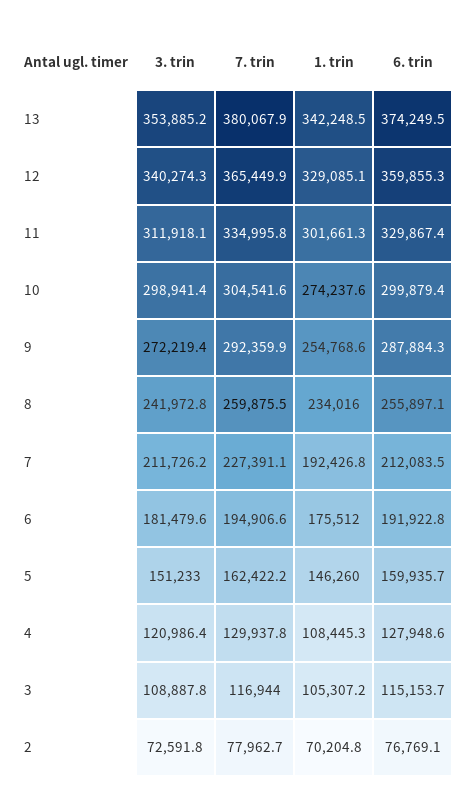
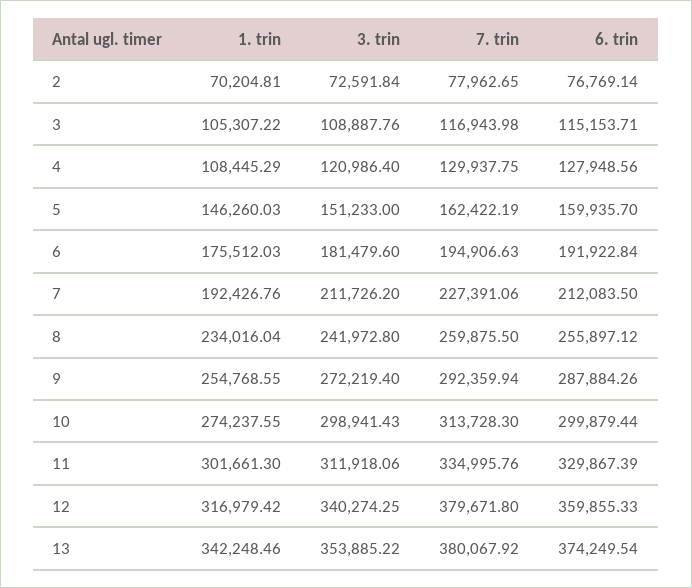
  {
    "3. trin": {
      "13": 353885.22,
      "12": 340274.25,
      "11": 311918.06,
      "10": 298941.43,
      "9": 272219.4,
      "8": 241972.8,
      "7": 211726.2,
      "6": 181479.6,
      "5": 151233,
      "4": 120986.4,
      "3": 108887.76,
      "2": 72591.84
    },
    "7. trin": {
      "13": 380067.92,
-     "12": 365449.9,
+     "12": 379671.8,
      "11": 334995.76,
-     "10": 304541.6,
+     "10": 313728.3,
      "9": 292359.94,
      "8": 259875.5,
      "7": 227391.06,
      "6": 194906.63,
      "5": 162422.19,
      "4": 129937.75,
      "3": 116943.98,
      "2": 77962.65
    },
    "1. trin": {
      "13": 342248.46,
-     "12": 329085.1,
+     "12": 316979.42,
      "11": 301661.3,
      "10": 274237.55,
      "9": 254768.55,
      "8": 234016.04,
      "7": 192426.76,
      "6": 175512.03,
      "5": 146260.03,
      "4": 108445.29,
      "3": 105307.22,
      "2": 70204.81
    },
    "6. trin": {
      "13": 374249.54,
      "12": 359855.33,
      "11": 329867.39,
      "10": 299879.44,
      "9": 287884.26,
      "8": 255897.12,
      "7": 212083.5,
      "6": 191922.84,
      "5": 159935.7,
      "4": 127948.56,
      "3": 115153.71,
      "2": 76769.14
    }
  }

